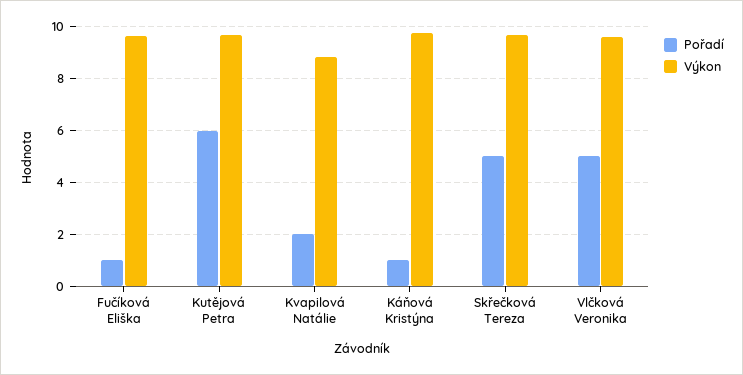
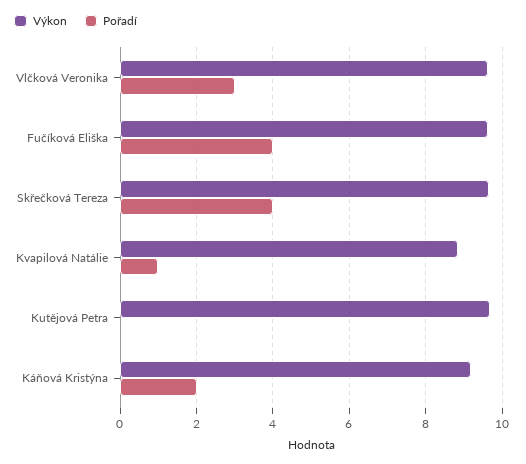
  {
    "Pořadí": {
-     "Fučíková Eliška": 1,
+     "Fučíková Eliška": 4,
-     "Kutějová Petra": 6,
+     "Kutějová Petra": 0,
-     "Kvapilová Natálie": 2,
+     "Kvapilová Natálie": 1,
-     "Káňová Kristýna": 1,
+     "Káňová Kristýna": 2,
-     "Skřečková Tereza": 5,
+     "Skřečková Tereza": 4,
-     "Vlčková Veronika": 5
+     "Vlčková Veronika": 3
    },
    "Výkon": {
      "Fučíková Eliška": 9.6,
      "Kutějová Petra": 9.6,
      "Kvapilová Natálie": 8.8,
-     "Káňová Kristýna": 9.75,
+     "Káňová Kristýna": 9.2,
      "Skřečková Tereza": 9.6,
      "Vlčková Veronika": 9.6
    }
  }

